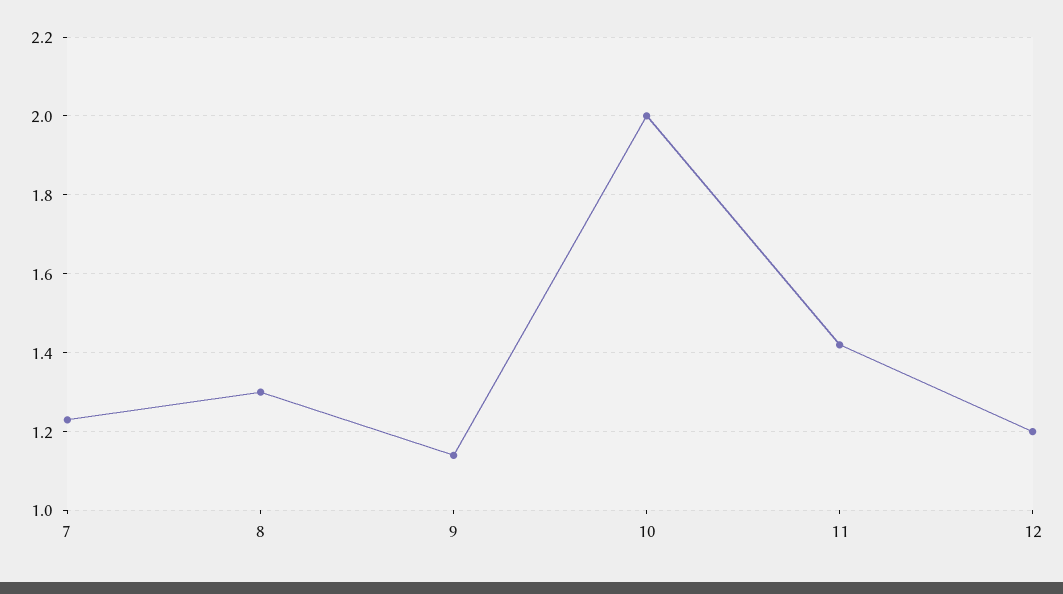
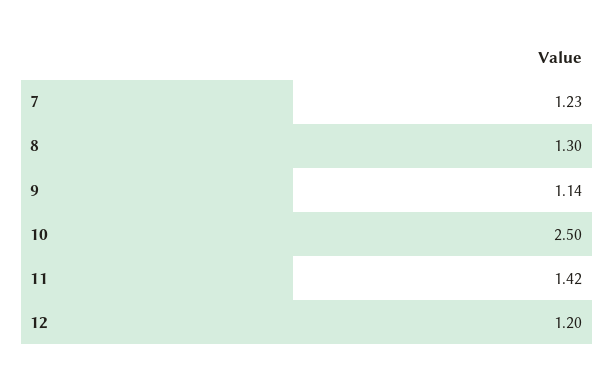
  {
    "7": 1.23,
    "8": 1.3,
    "9": 1.14,
-   "10": 2,
+   "10": 2.5,
    "11": 1.42,
    "12": 1.2
  }

